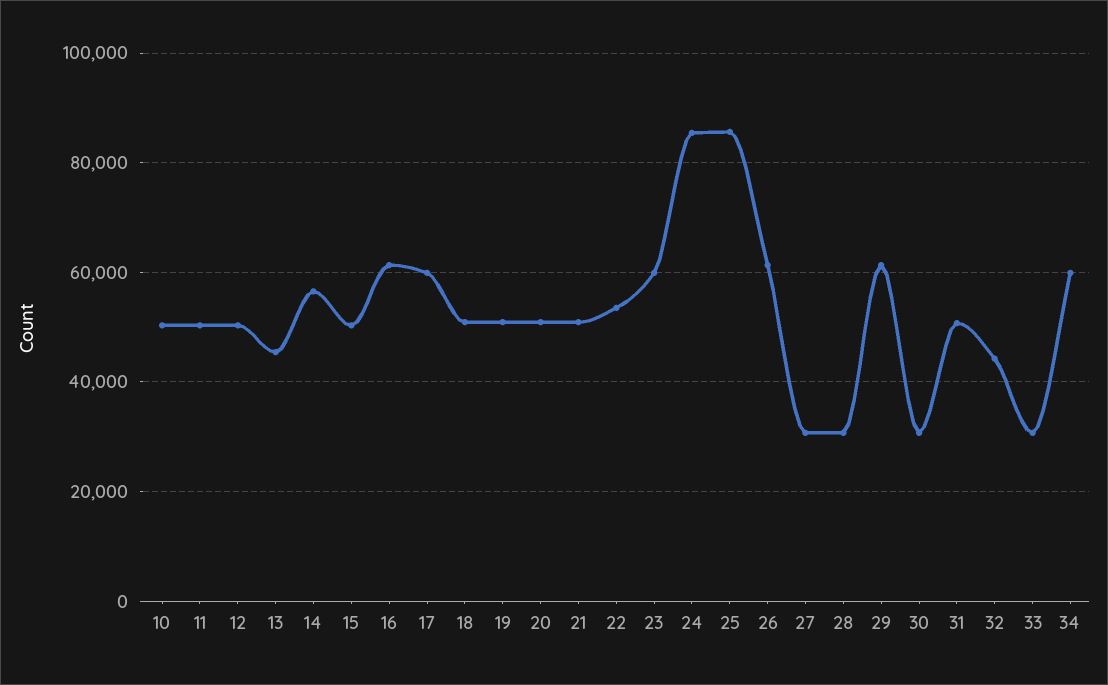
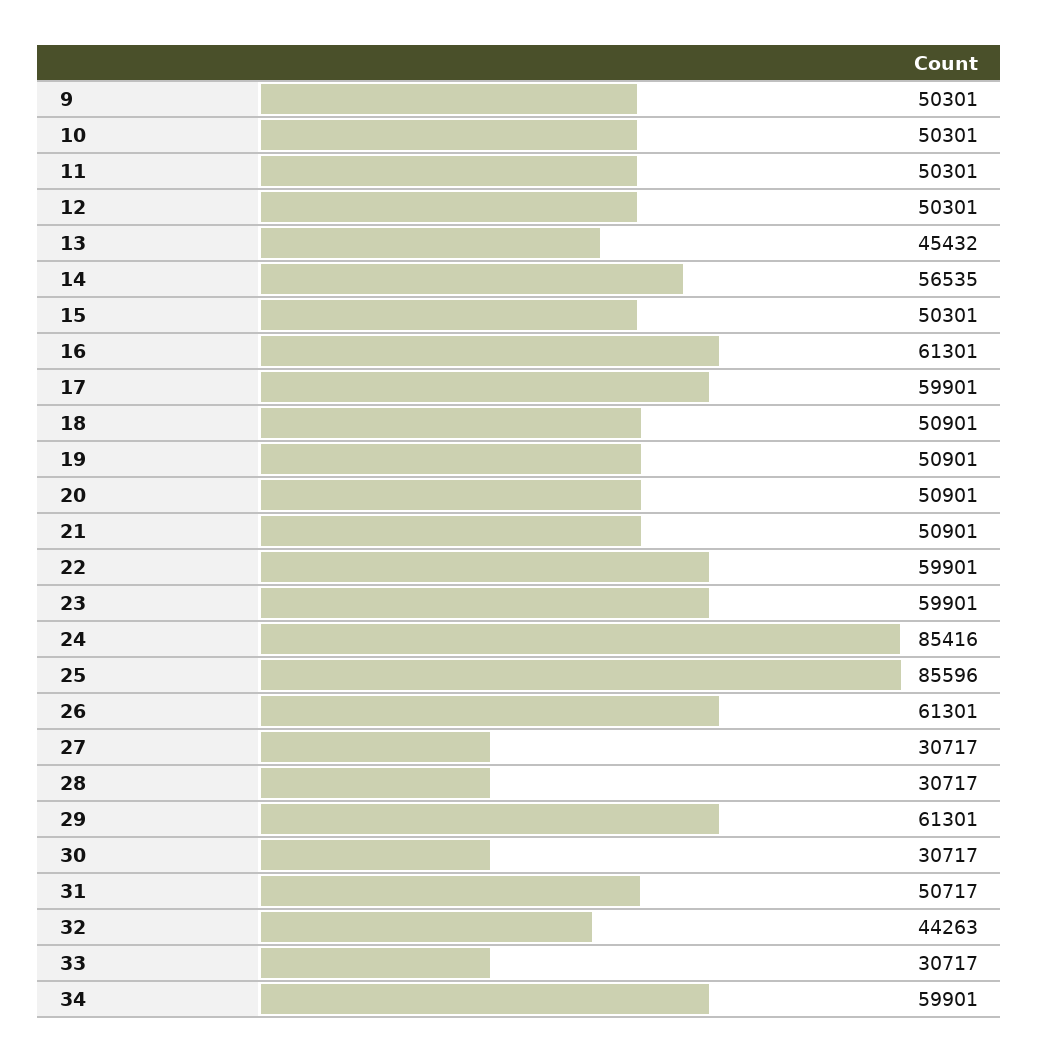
  {
    "10": 50301,
    "11": 50301,
    "12": 50301,
    "13": 45432,
    "14": 56535,
    "15": 50301,
    "16": 61301,
    "17": 59901,
    "18": 50901,
    "19": 50901,
    "20": 50901,
    "21": 50901,
-   "22": 54000,
+   "22": 59901,
    "23": 59901,
    "24": 85416,
    "25": 85596,
    "26": 61301,
    "27": 30717,
    "28": 30717,
    "29": 61301,
    "30": 30717,
    "31": 50717,
    "32": 44263,
    "33": 30717,
-   "34": 59901
+   "34": 59901,
+   "9": 50301
  }

